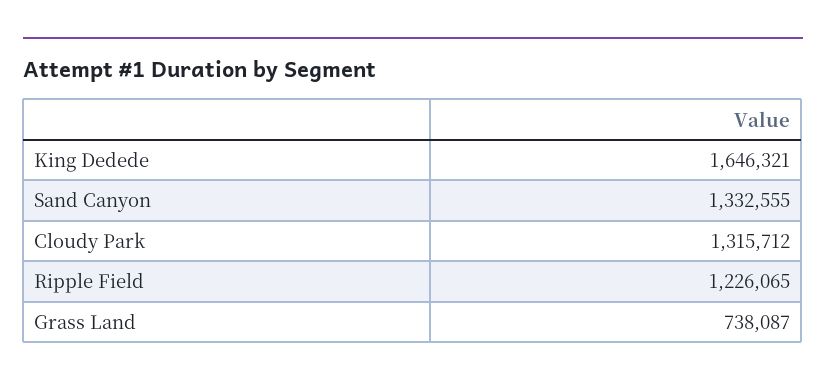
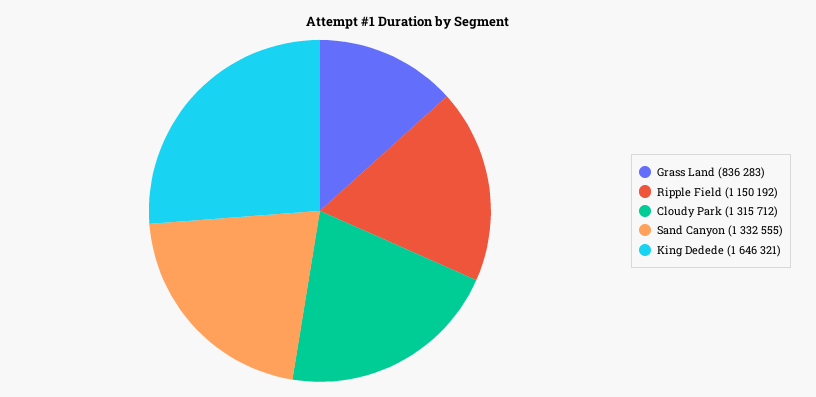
  {
    "King Dedede": 1646321,
    "Sand Canyon": 1332555,
    "Cloudy Park": 1315712,
-   "Ripple Field": 1226065,
+   "Ripple Field": 1150192,
-   "Grass Land": 738087
+   "Grass Land": 836283
  }

